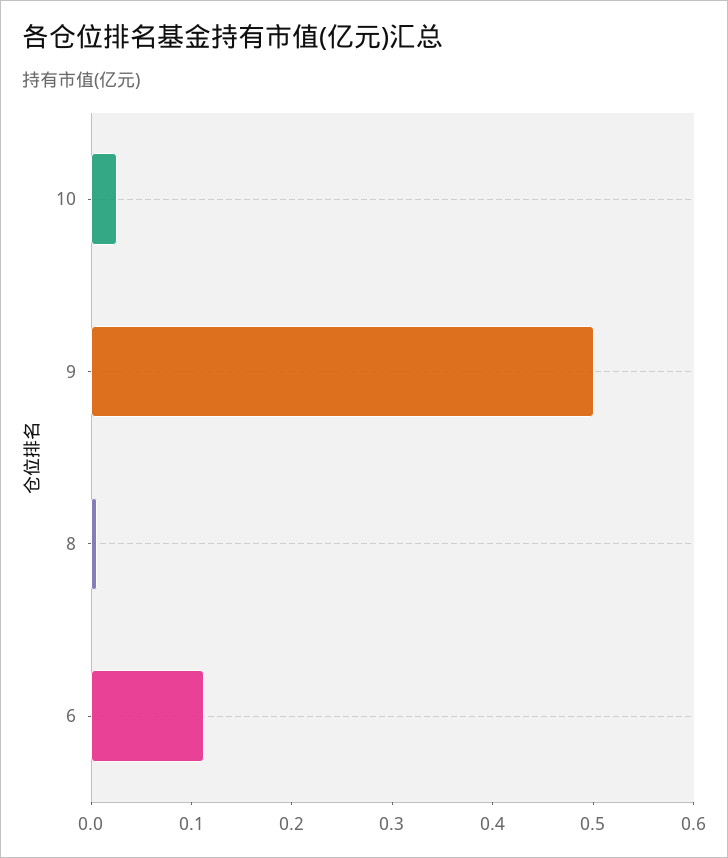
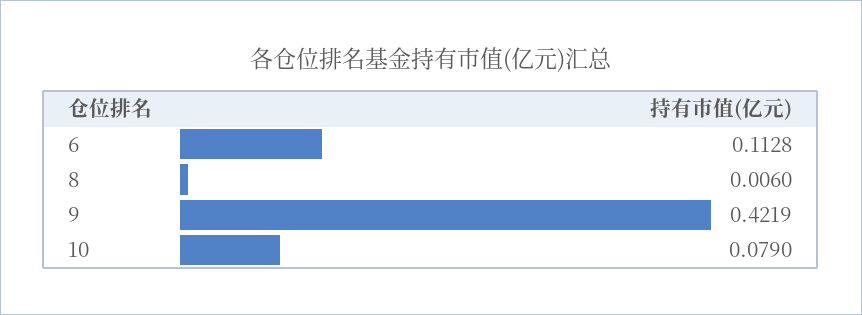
  {
-   "10": 0.02,
+   "10": 0.079,
-   "9": 0.5,
+   "9": 0.4219,
    "8": 0.006,
    "6": 0.1128
  }

